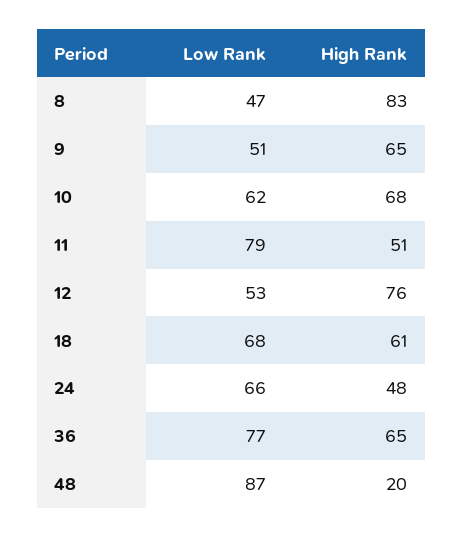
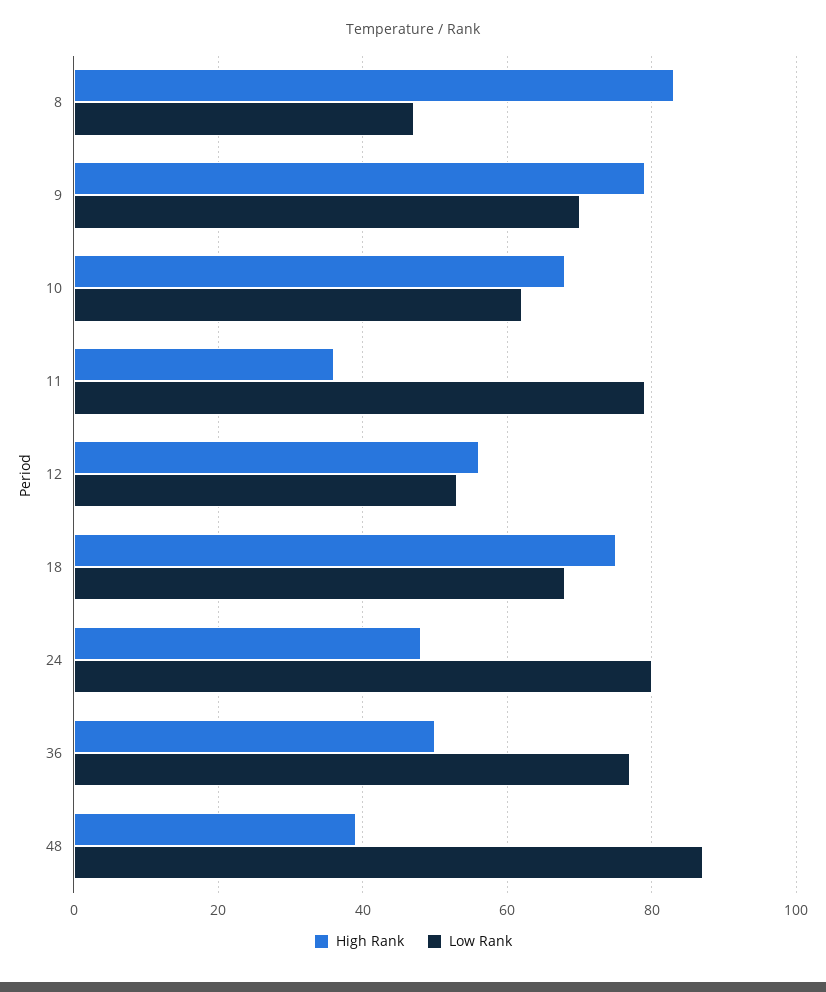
  {
    "Low Rank": {
      "8": 47,
-     "9": 51,
+     "9": 70,
      "10": 62,
      "11": 79,
      "12": 53,
      "18": 68,
-     "24": 66,
+     "24": 80,
      "36": 77,
      "48": 87
    },
    "High Rank": {
      "8": 83,
-     "9": 65,
+     "9": 80,
      "10": 68,
-     "11": 51,
+     "11": 35,
-     "12": 76,
+     "12": 55,
-     "18": 61,
+     "18": 75,
      "24": 48,
-     "36": 65,
+     "36": 50,
-     "48": 20
+     "48": 40
    }
  }

